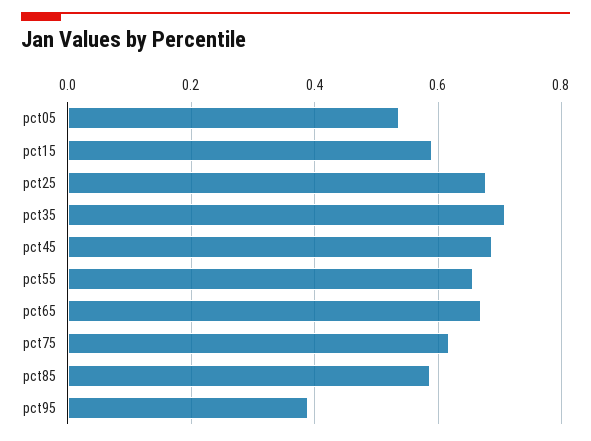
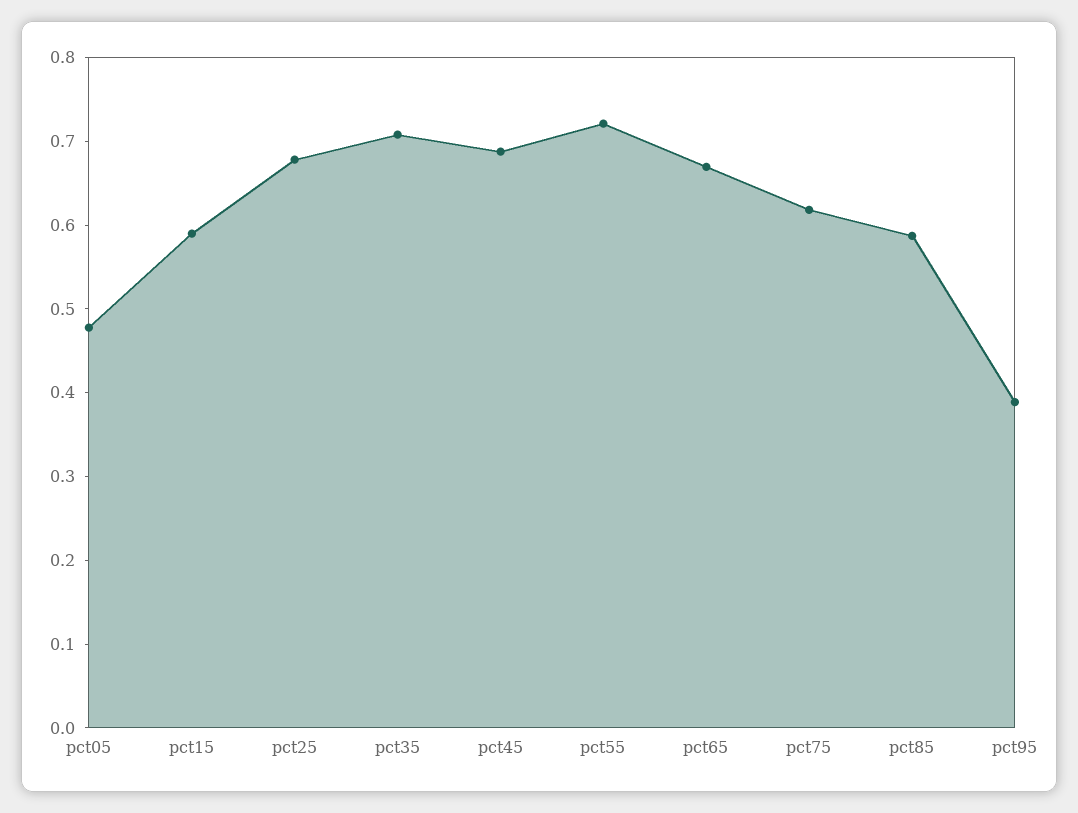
  {
-   "pct05": 0.54,
+   "pct05": 0.48,
    "pct15": 0.58,
    "pct25": 0.68,
    "pct35": 0.7,
    "pct45": 0.68,
-   "pct55": 0.66,
+   "pct55": 0.72,
    "pct65": 0.66,
    "pct75": 0.62,
    "pct85": 0.58,
    "pct95": 0.38
  }

